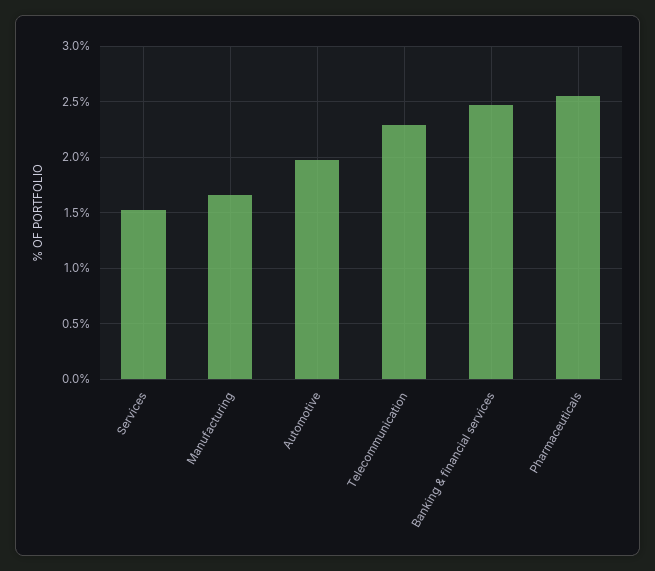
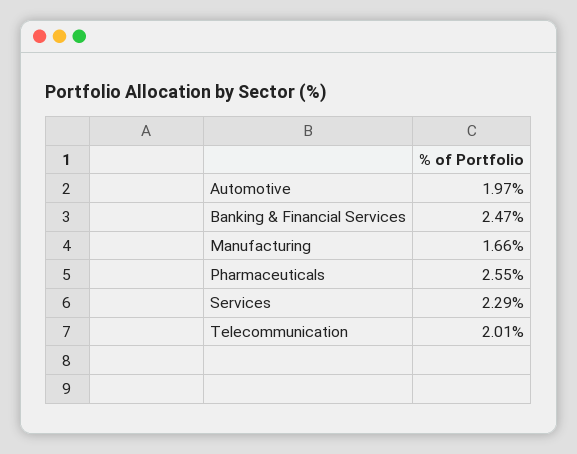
  {
-   "Services": 1.5,
+   "Services": 2.29,
    "Manufacturing": 1.66,
    "Automotive": 1.97,
-   "Telecommunication": 2.3,
+   "Telecommunication": 2.01,
    "Banking & financial services": 2.47,
    "Pharmaceuticals": 2.55
  }

